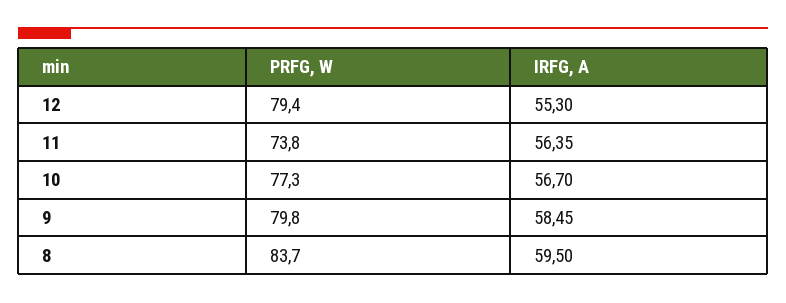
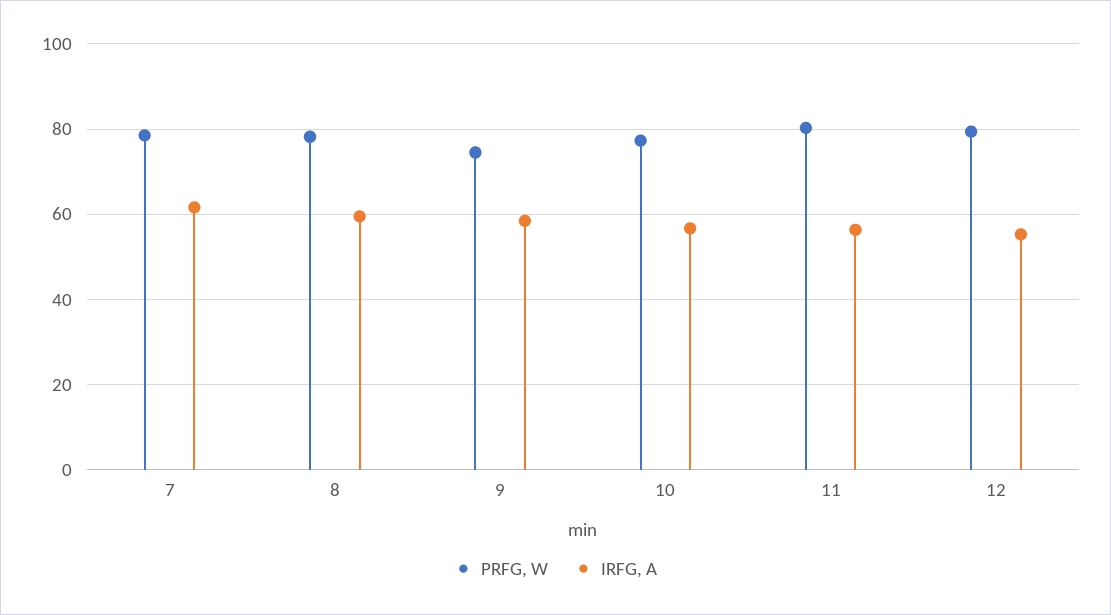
  {
    "PRFG, W": {
      "12": 79.4,
-     "11": 73.8,
+     "11": 80,
      "10": 77.3,
-     "9": 79.8,
+     "9": 74,
-     "8": 83.7
+     "8": 78,
+     "7": 78
    },
    "IRFG, A": {
      "12": 55.3,
      "11": 56.35,
      "10": 56.7,
      "9": 58.45,
-     "8": 59.5
+     "8": 59.5,
+     "7": 62
    }
  }

